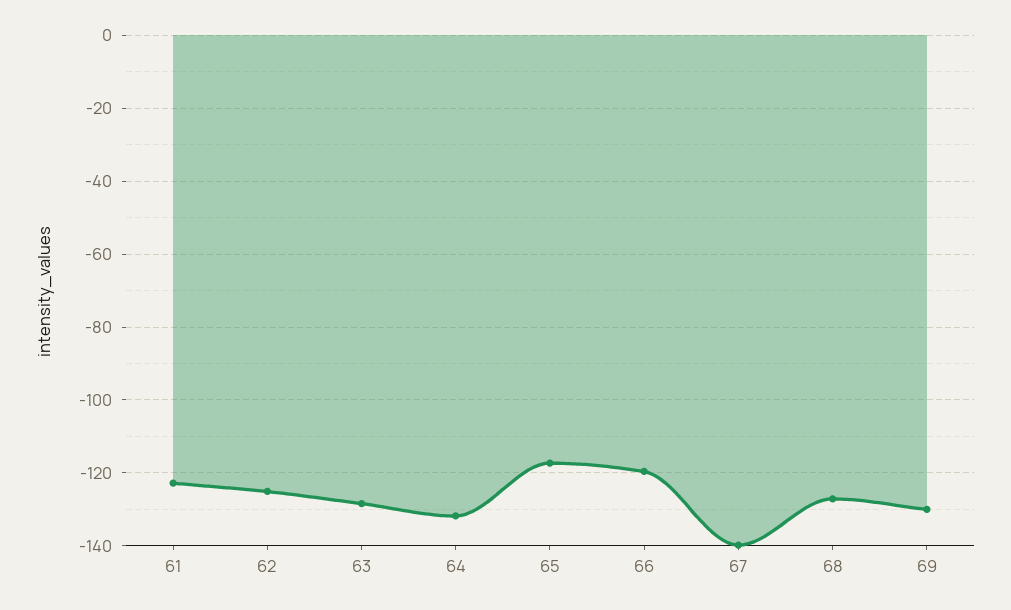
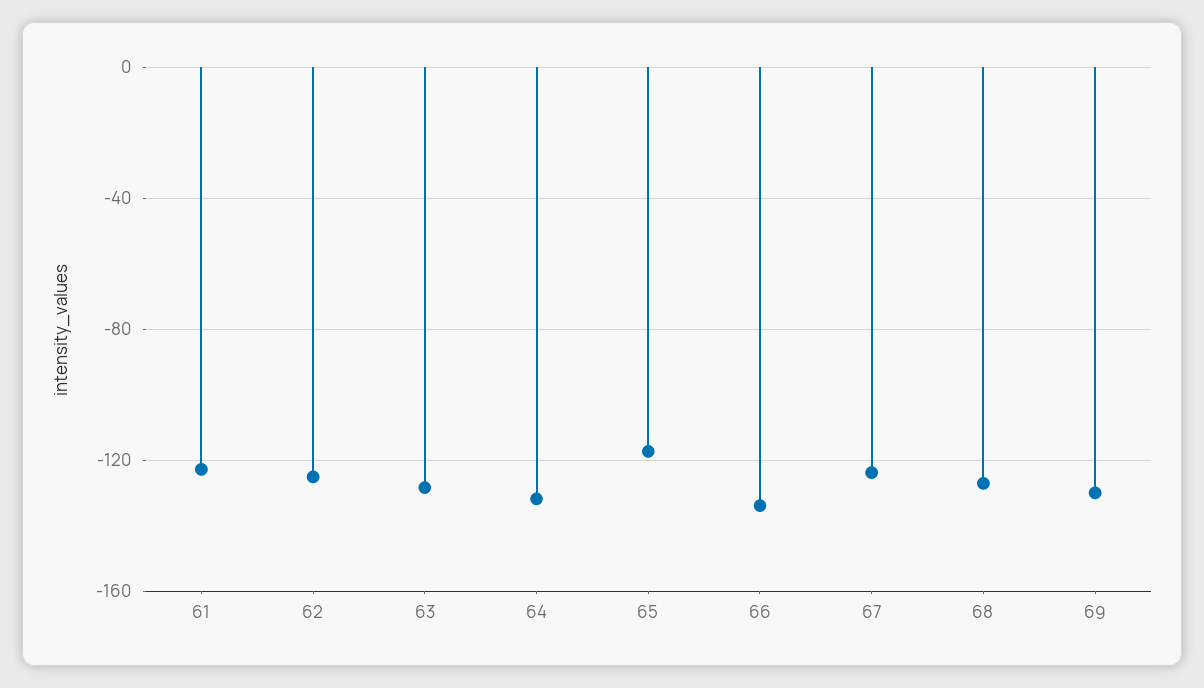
  {
    "61": -122,
    "62": -126,
    "63": -128,
    "64": -132,
    "65": -118,
-   "66": -120,
+   "66": -135,
-   "67": -140,
+   "67": -125,
    "68": -128,
    "69": -130
  }

